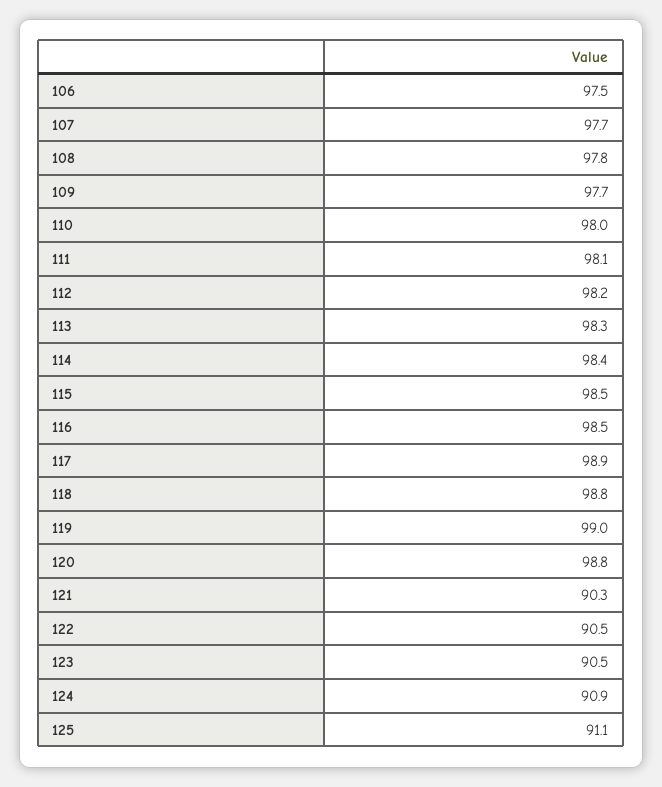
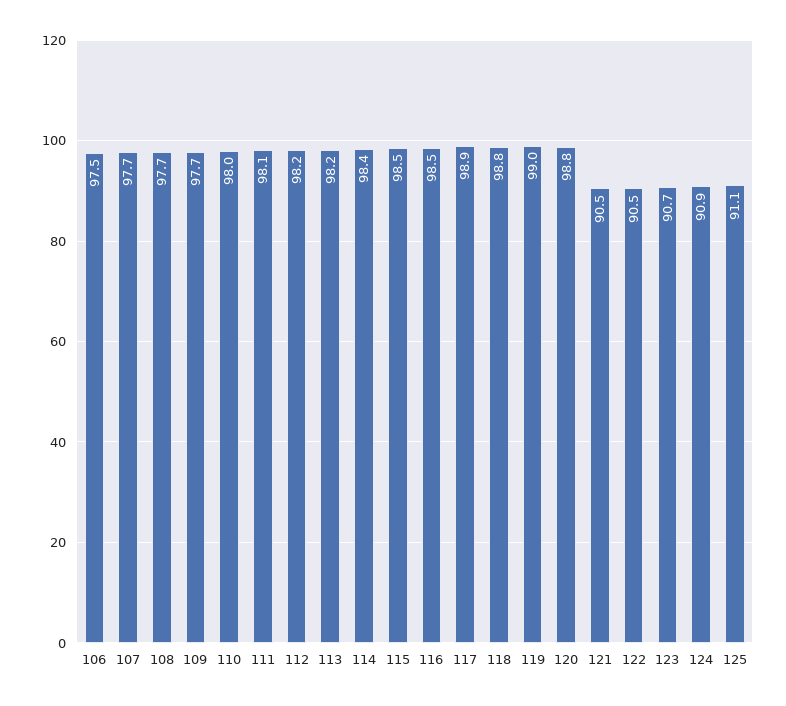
  {
    "106": 97.5,
    "107": 97.7,
-   "108": 97.8,
+   "108": 97.7,
    "109": 97.7,
    "110": 98,
    "111": 98.1,
    "112": 98.2,
-   "113": 98.3,
+   "113": 98.2,
    "114": 98.4,
    "115": 98.5,
    "116": 98.5,
    "117": 98.9,
    "118": 98.8,
    "119": 99,
    "120": 98.8,
-   "121": 90.3,
+   "121": 90.5,
    "122": 90.5,
-   "123": 90.5,
+   "123": 90.7,
    "124": 90.9,
    "125": 91.1
  }

